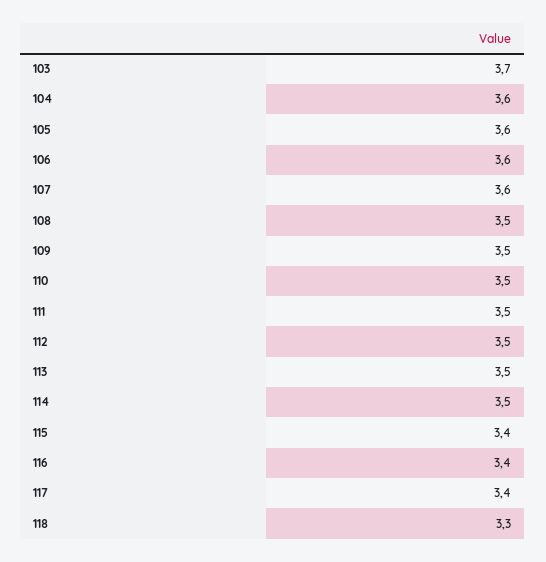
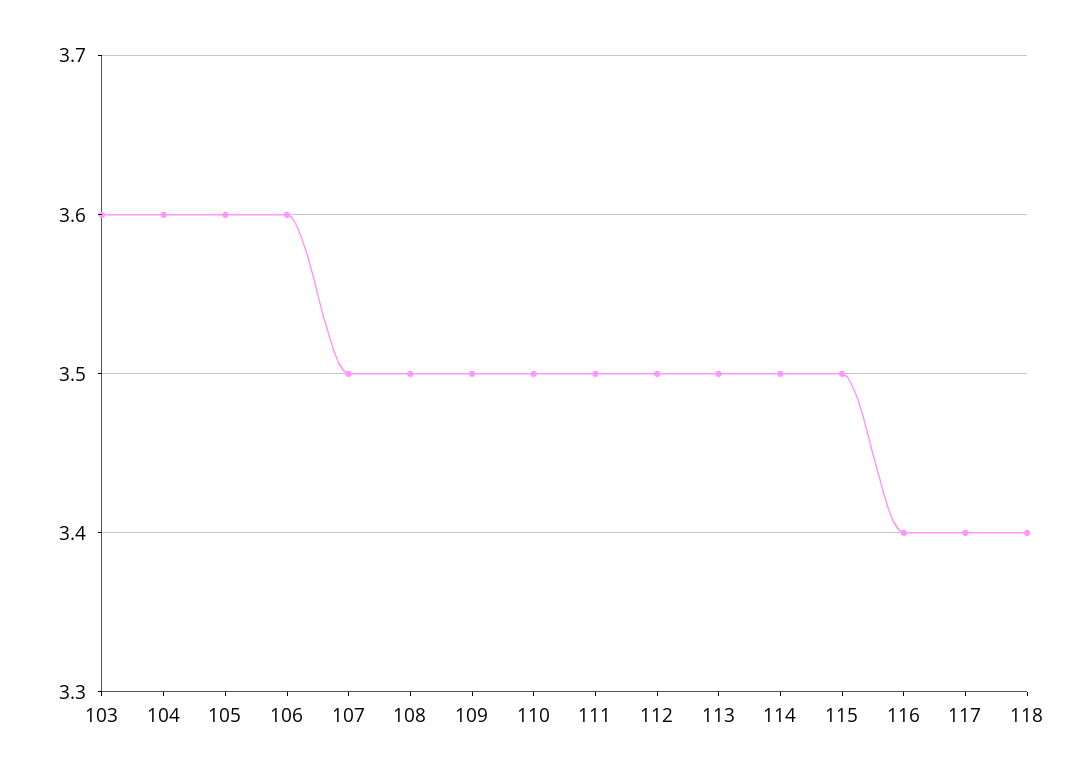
  {
-   "103": 3.7,
+   "103": 3.6,
    "104": 3.6,
    "105": 3.6,
    "106": 3.6,
-   "107": 3.6,
+   "107": 3.5,
    "108": 3.5,
    "109": 3.5,
    "110": 3.5,
    "111": 3.5,
    "112": 3.5,
    "113": 3.5,
    "114": 3.5,
-   "115": 3.4,
+   "115": 3.5,
    "116": 3.4,
    "117": 3.4,
-   "118": 3.3
+   "118": 3.4
  }

